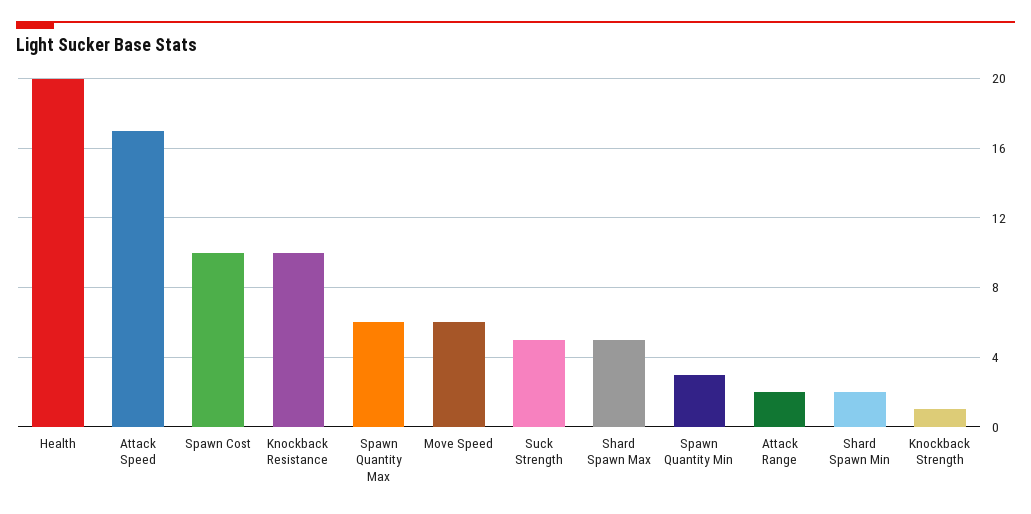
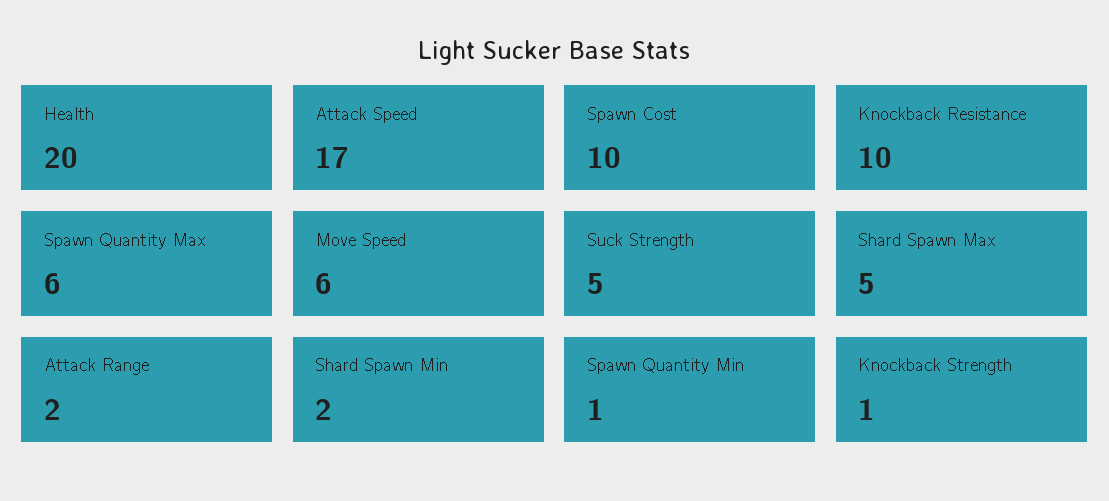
  {
    "Health": 20,
    "Attack Speed": 17,
    "Spawn Cost": 10,
    "Knockback Resistance": 10,
    "Spawn Quantity Max": 6,
    "Move Speed": 6,
    "Suck Strength": 5,
    "Shard Spawn Max": 5,
-   "Spawn Quantity Min": 3,
+   "Spawn Quantity Min": 1,
    "Attack Range": 2,
    "Shard Spawn Min": 2,
    "Knockback Strength": 1
  }

